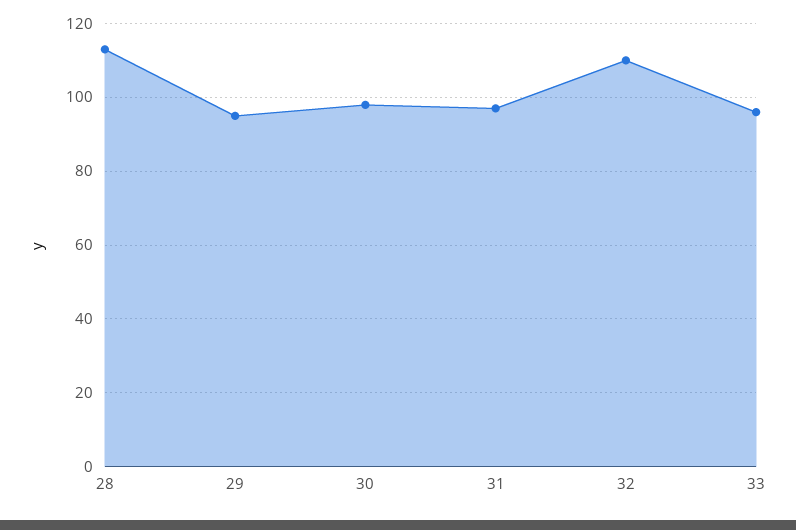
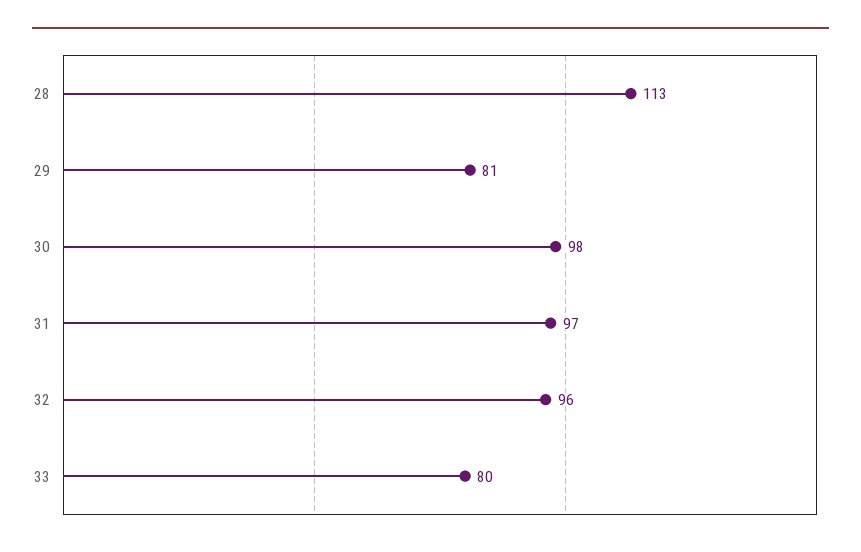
  {
    "28": 113,
-   "29": 95,
+   "29": 81,
    "30": 98,
    "31": 97,
-   "32": 110,
+   "32": 96,
-   "33": 95
+   "33": 80
  }

